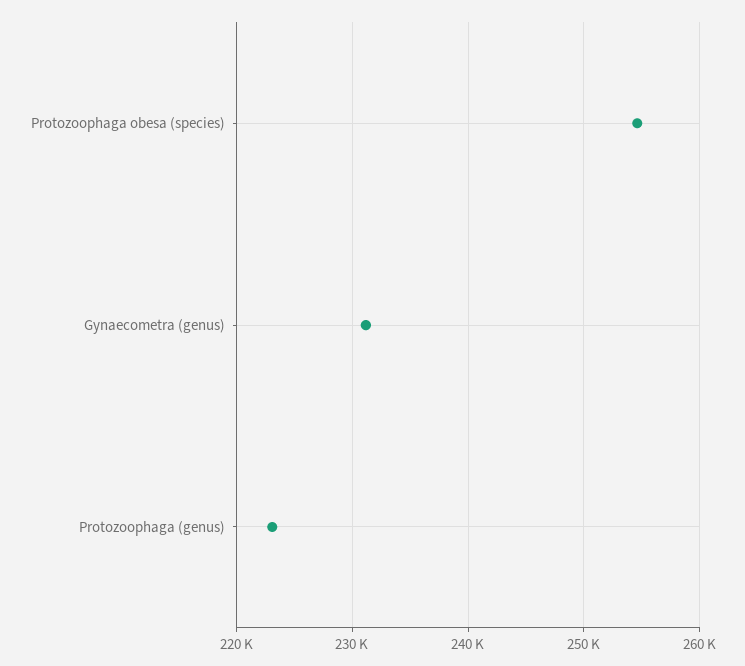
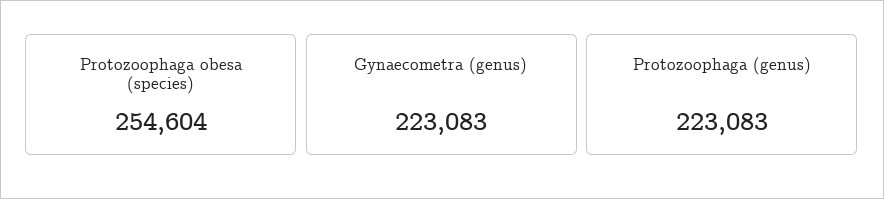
  {
    "Protozoophaga obesa (species)": 254604,
-   "Gynaecometra (genus)": 231000,
+   "Gynaecometra (genus)": 223083,
    "Protozoophaga (genus)": 223083
  }

